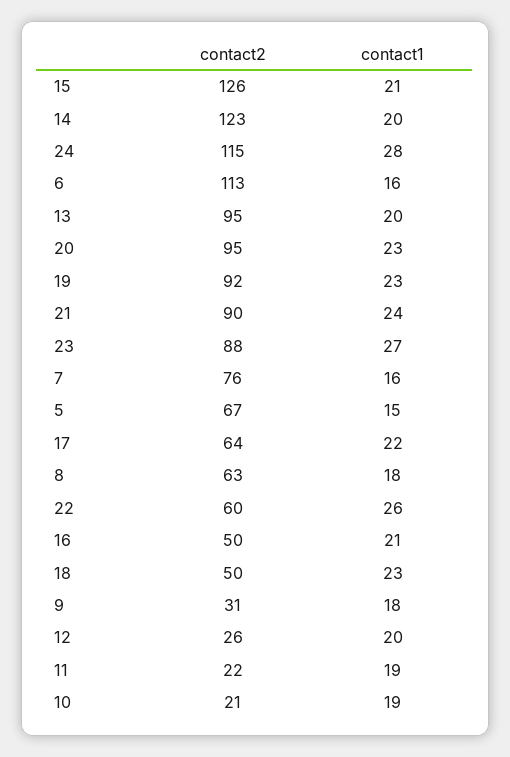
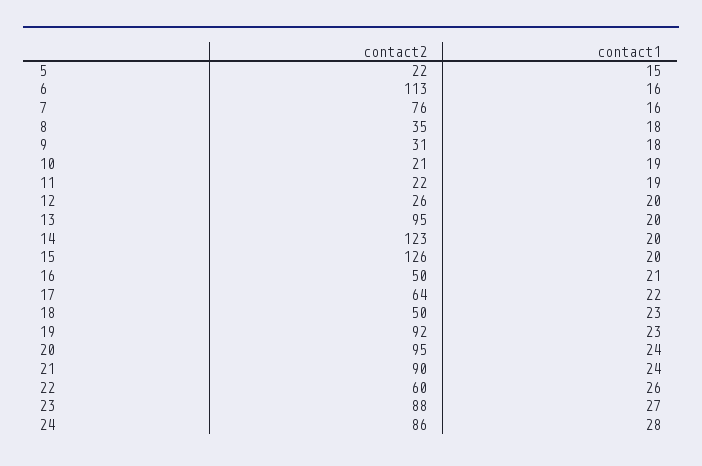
  {
    "contact2": {
      "15": 126,
      "14": 123,
-     "24": 115,
+     "24": 86,
      "6": 113,
      "13": 95,
      "20": 95,
      "19": 92,
      "21": 90,
      "23": 88,
      "7": 76,
-     "5": 67,
+     "5": 22,
      "17": 64,
-     "8": 63,
+     "8": 35,
      "22": 60,
      "16": 50,
      "18": 50,
      "9": 31,
      "12": 26,
      "11": 22,
      "10": 21
    },
    "contact1": {
-     "15": 21,
+     "15": 20,
      "14": 20,
      "24": 28,
      "6": 16,
      "13": 20,
-     "20": 23,
+     "20": 24,
      "19": 23,
      "21": 24,
      "23": 27,
      "7": 16,
      "5": 15,
      "17": 22,
      "8": 18,
      "22": 26,
      "16": 21,
      "18": 23,
      "9": 18,
      "12": 20,
      "11": 19,
      "10": 19
    }
  }

